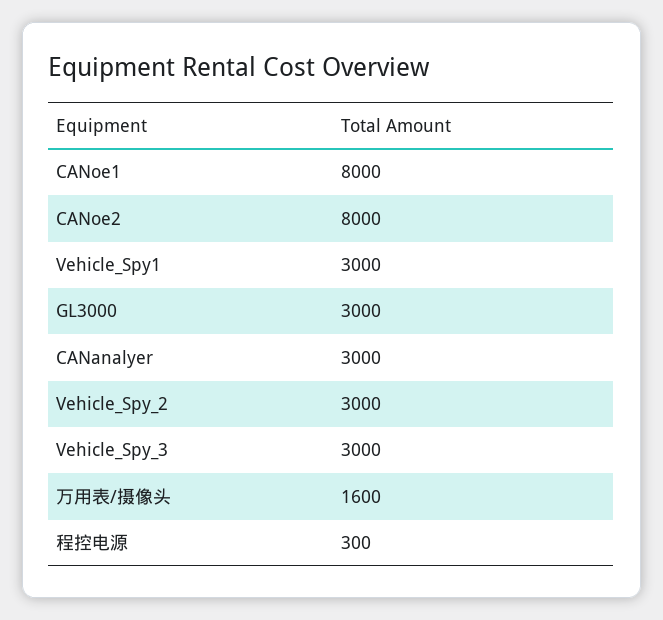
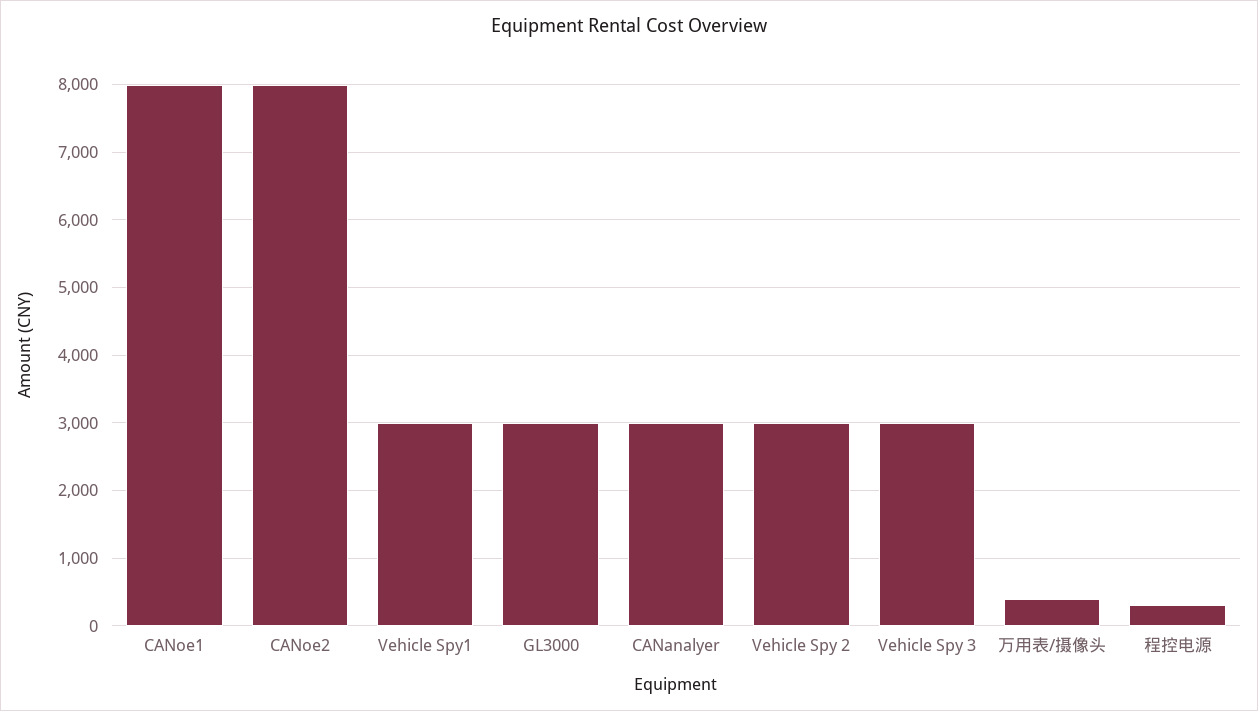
  {
    "CANoe1": 8000,
    "CANoe2": 8000,
    "Vehicle_Spy1": 3000,
    "GL3000": 3000,
    "CANanalyer": 3000,
    "Vehicle_Spy_2": 3000,
    "Vehicle_Spy_3": 3000,
-   "万用表/摄像头": 1600,
+   "万用表/摄像头": 400,
    "程控电源": 300
  }

